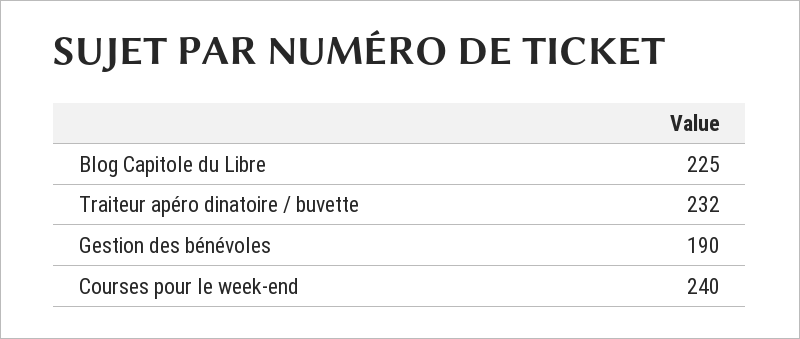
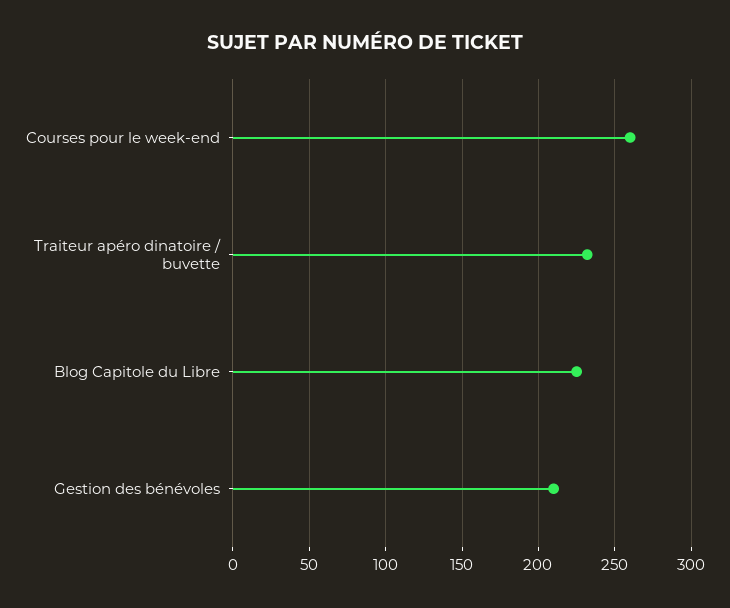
  {
    "Blog Capitole du Libre": 225,
    "Traiteur apéro dinatoire / buvette": 232,
-   "Gestion des bénévoles": 190,
+   "Gestion des bénévoles": 210,
-   "Courses pour le week-end": 240
+   "Courses pour le week-end": 260
  }

